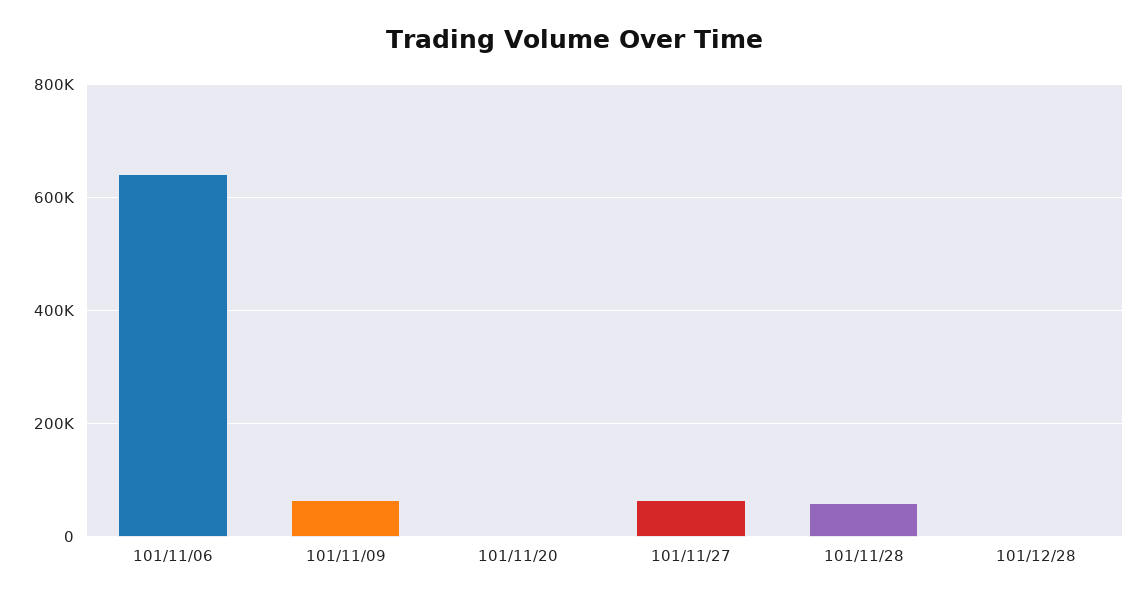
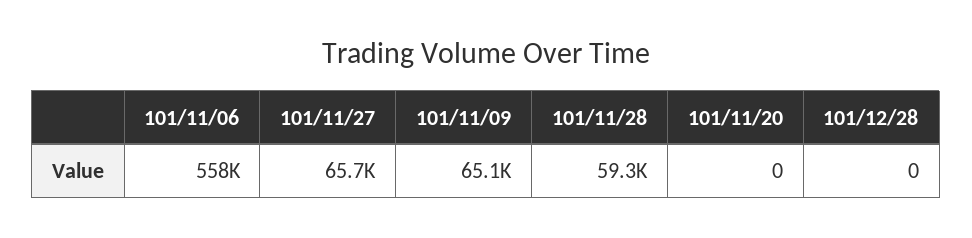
  {
-   "101/11/06": 640000,
+   "101/11/06": 558000,
    "101/11/09": 65100,
    "101/11/20": 0,
    "101/11/27": 65700,
    "101/11/28": 59300,
    "101/12/28": 0
  }

